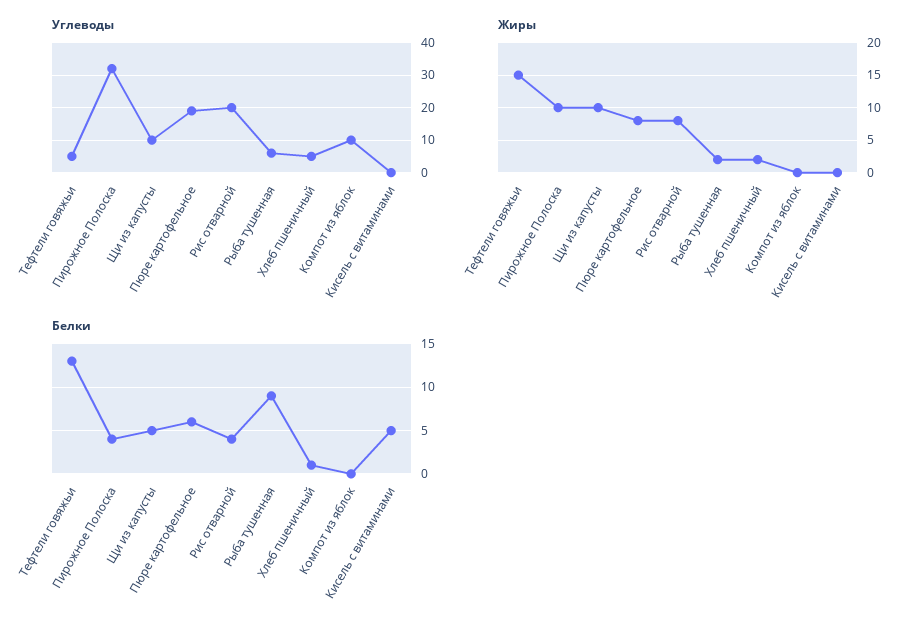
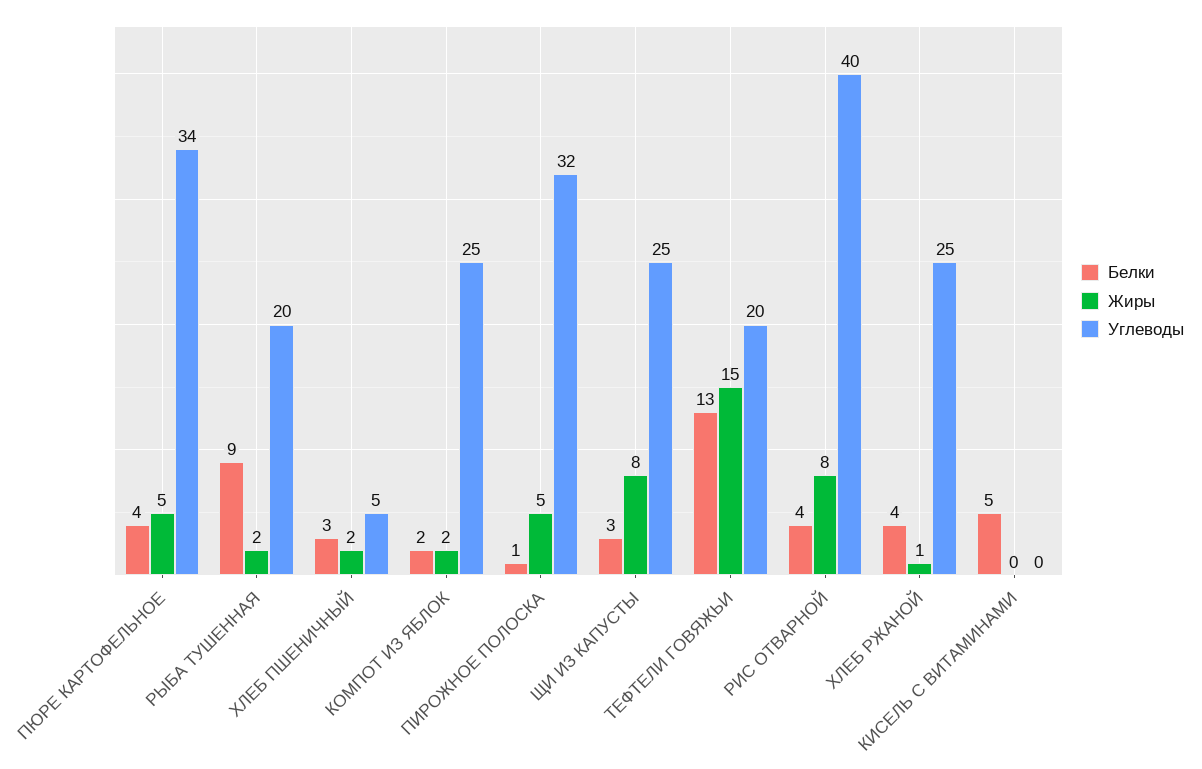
  {
    "Углеводы": {
-     "Тефтели говяжьи": 5,
+     "Тефтели говяжьи": 20,
      "Пирожное Полоска": 32,
-     "Щи из капусты": 10,
+     "Щи из капусты": 25,
-     "Пюре картофельное": 20,
+     "Пюре картофельное": 34,
-     "Рис отварной": 20,
+     "Рис отварной": 40,
-     "Рыба тушенная": 5,
+     "Рыба тушенная": 20,
      "Хлеб пшеничный": 5,
-     "Компот из яблок": 10,
+     "Компот из яблок": 25,
-     "Кисель с витаминами": 0
+     "Кисель с витаминами": 0,
+     "ХЛЕБ РЖАНОЙ": 25
    },
    "Жиры": {
      "Тефтели говяжьи": 15,
-     "Пирожное Полоска": 10,
+     "Пирожное Полоска": 5,
-     "Щи из капусты": 10,
+     "Щи из капусты": 8,
-     "Пюре картофельное": 8,
+     "Пюре картофельное": 5,
      "Рис отварной": 8,
      "Рыба тушенная": 2,
      "Хлеб пшеничный": 2,
-     "Компот из яблок": 0,
+     "Компот из яблок": 2,
-     "Кисель с витаминами": 0
+     "Кисель с витаминами": 0,
+     "ХЛЕБ РЖАНОЙ": 1
    },
    "Белки": {
      "Тефтели говяжьи": 13,
-     "Пирожное Полоска": 4,
+     "Пирожное Полоска": 1,
-     "Щи из капусты": 5,
+     "Щи из капусты": 3,
-     "Пюре картофельное": 6,
+     "Пюре картофельное": 4,
      "Рис отварной": 4,
      "Рыба тушенная": 9,
-     "Хлеб пшеничный": 1,
+     "Хлеб пшеничный": 3,
-     "Компот из яблок": 0,
+     "Компот из яблок": 2,
-     "Кисель с витаминами": 5
+     "Кисель с витаминами": 5,
+     "ХЛЕБ РЖАНОЙ": 4
    }
  }

